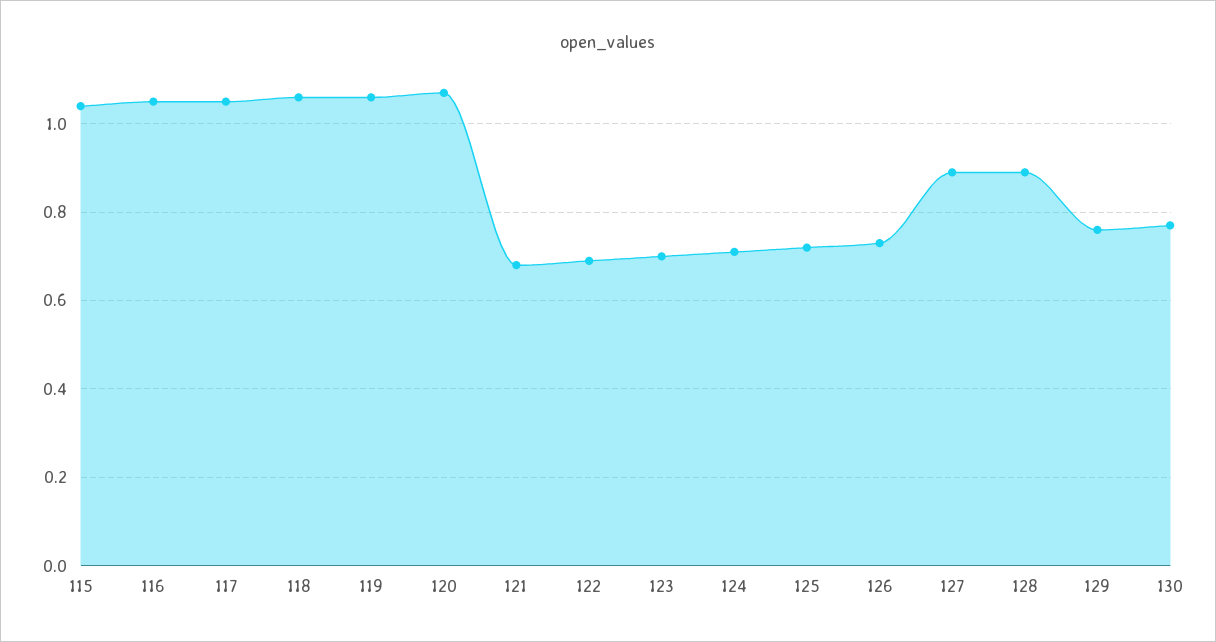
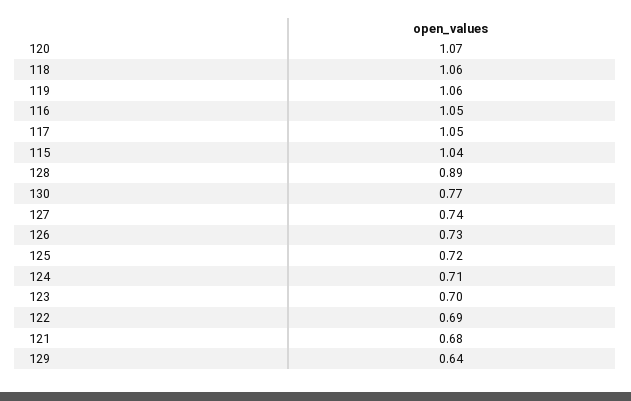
  {
    "115": 1.04,
    "116": 1.05,
    "117": 1.05,
    "118": 1.06,
    "119": 1.06,
    "120": 1.07,
    "121": 0.68,
    "122": 0.69,
    "123": 0.7,
    "124": 0.71,
    "125": 0.72,
    "126": 0.73,
-   "127": 0.9,
+   "127": 0.74,
    "128": 0.89,
-   "129": 0.75,
+   "129": 0.64,
    "130": 0.77
  }

